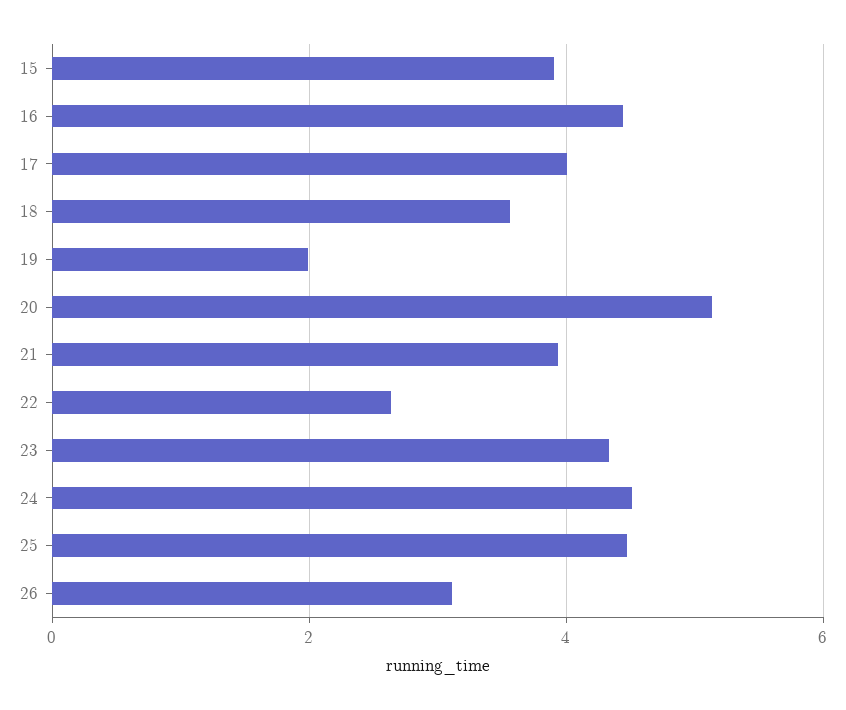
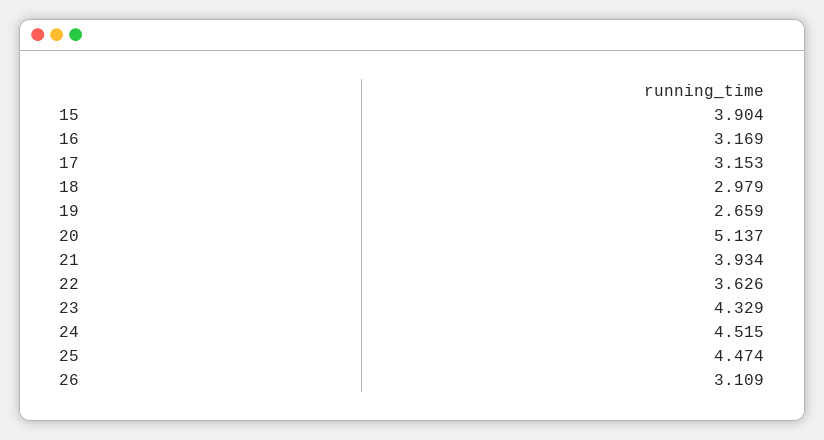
  {
    "15": 3.904,
-   "16": 4.4,
+   "16": 3.169,
-   "17": 4,
+   "17": 3.153,
-   "18": 3.6,
+   "18": 2.979,
-   "19": 2,
+   "19": 2.659,
    "20": 5.137,
    "21": 3.934,
-   "22": 2.6,
+   "22": 3.626,
    "23": 4.329,
    "24": 4.515,
    "25": 4.474,
    "26": 3.109
  }

